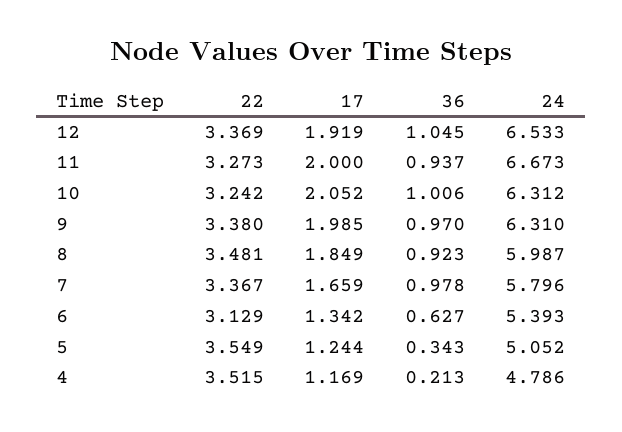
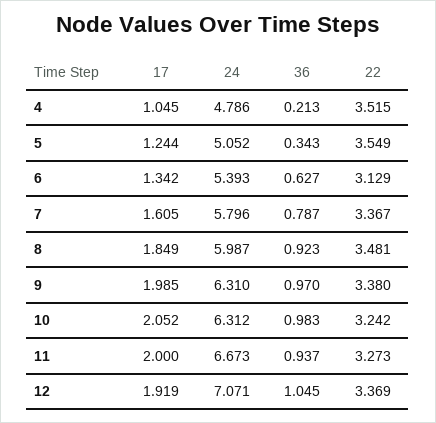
  {
    "22": {
      "12": 3.369,
      "11": 3.273,
      "10": 3.242,
      "9": 3.38,
      "8": 3.481,
      "7": 3.367,
      "6": 3.129,
      "5": 3.549,
      "4": 3.515
    },
    "17": {
      "12": 1.919,
      "11": 2,
      "10": 2.052,
      "9": 1.985,
      "8": 1.849,
-     "7": 1.659,
+     "7": 1.605,
      "6": 1.342,
      "5": 1.244,
-     "4": 1.169
+     "4": 1.045
    },
    "36": {
      "12": 1.045,
      "11": 0.937,
-     "10": 1.006,
+     "10": 0.983,
      "9": 0.97,
      "8": 0.923,
-     "7": 0.978,
+     "7": 0.787,
      "6": 0.627,
      "5": 0.343,
      "4": 0.213
    },
    "24": {
-     "12": 6.533,
+     "12": 7.071,
      "11": 6.673,
      "10": 6.312,
      "9": 6.31,
      "8": 5.987,
      "7": 5.796,
      "6": 5.393,
      "5": 5.052,
      "4": 4.786
    }
  }

